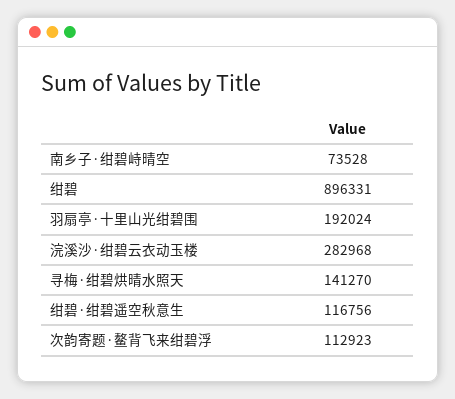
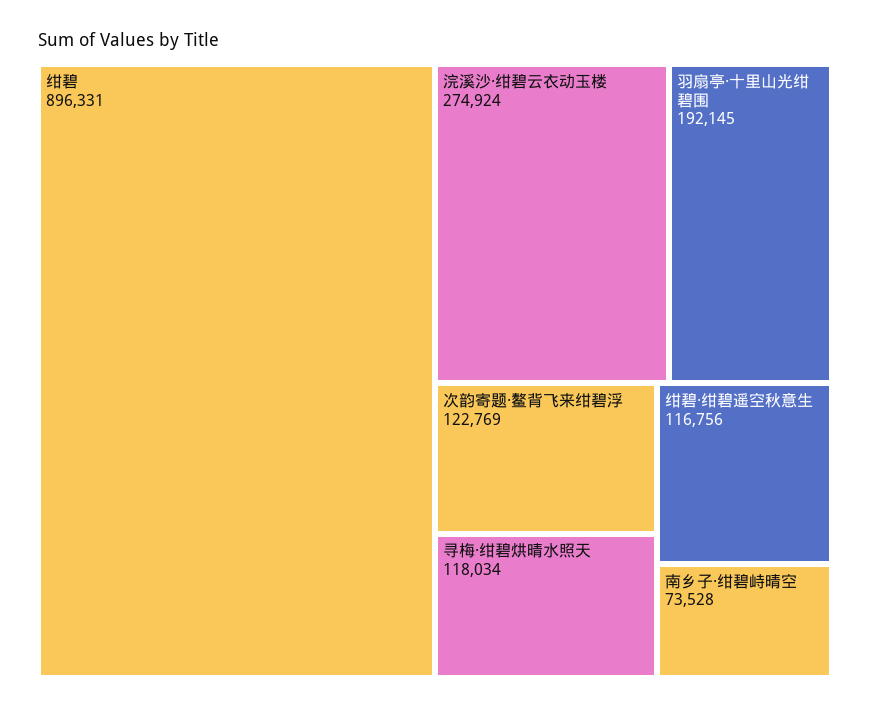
  {
    "南乡子·绀碧峙晴空": 73528,
    "绀碧": 896331,
-   "羽扇亭·十里山光绀碧围": 192024,
+   "羽扇亭·十里山光绀碧围": 192145,
-   "浣溪沙·绀碧云衣动玉楼": 282968,
+   "浣溪沙·绀碧云衣动玉楼": 274924,
-   "寻梅·绀碧烘晴水照天": 141270,
+   "寻梅·绀碧烘晴水照天": 118034,
    "绀碧·绀碧遥空秋意生": 116756,
-   "次韵寄题·鳌背飞来绀碧浮": 112923
+   "次韵寄题·鳌背飞来绀碧浮": 122769
  }

